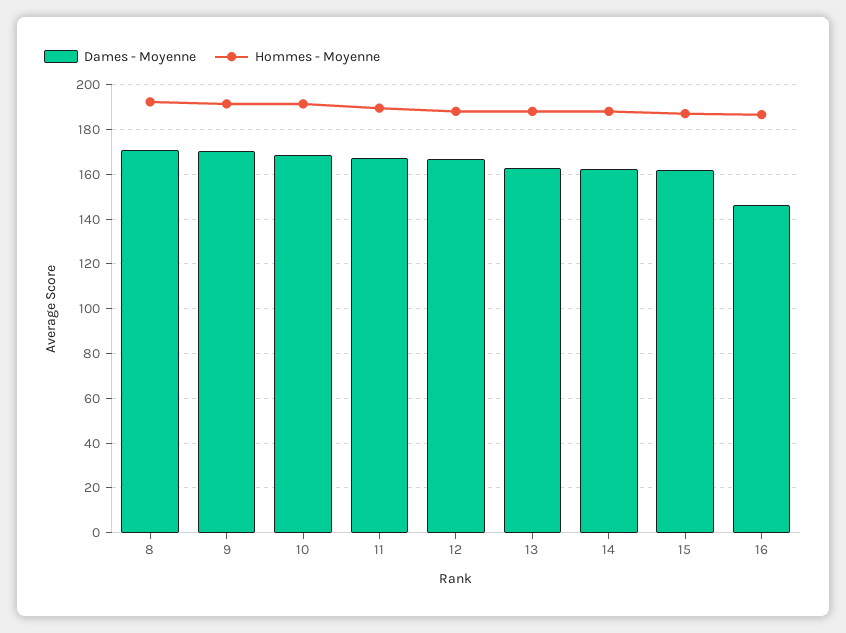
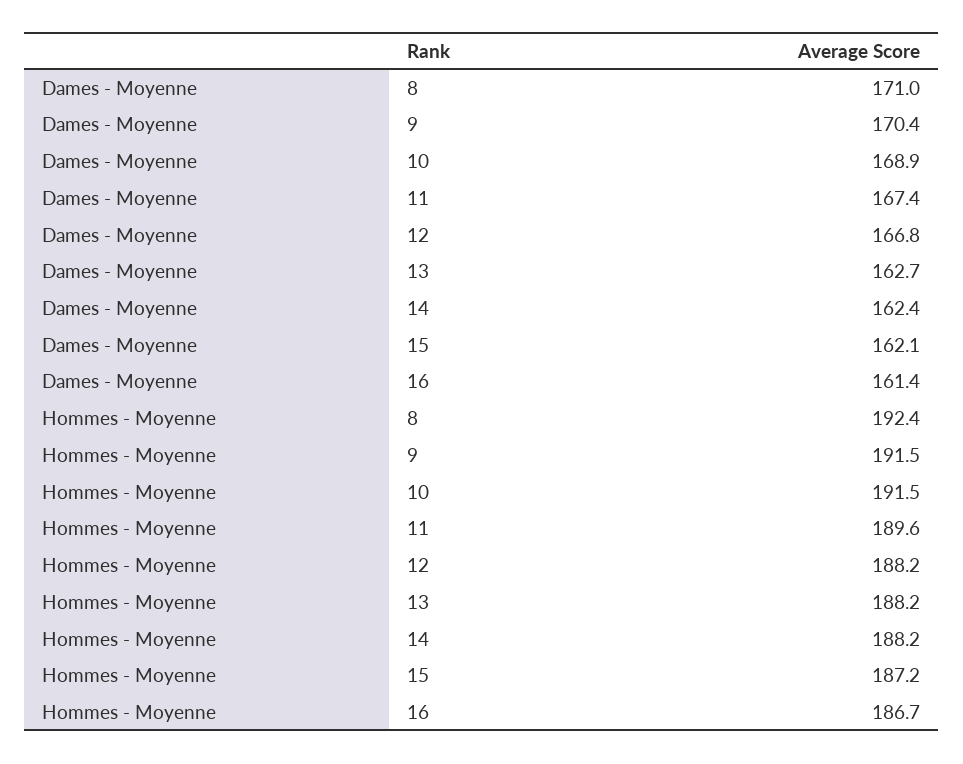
  {
    "Dames - Moyenne": {
      "8": 171,
      "9": 170.4,
      "10": 168.9,
      "11": 167.4,
      "12": 166.8,
      "13": 162.7,
      "14": 162.4,
      "15": 162.1,
-     "16": 145
+     "16": 161.4
    },
    "Hommes - Moyenne": {
      "8": 192.4,
      "9": 191.5,
      "10": 191.5,
      "11": 189.6,
      "12": 188.2,
      "13": 188.2,
      "14": 188.2,
      "15": 187.2,
      "16": 186.7
    }
  }

